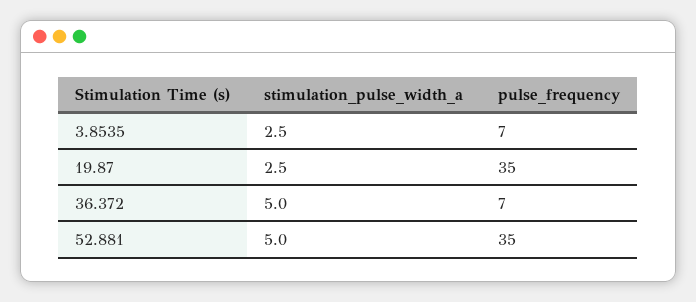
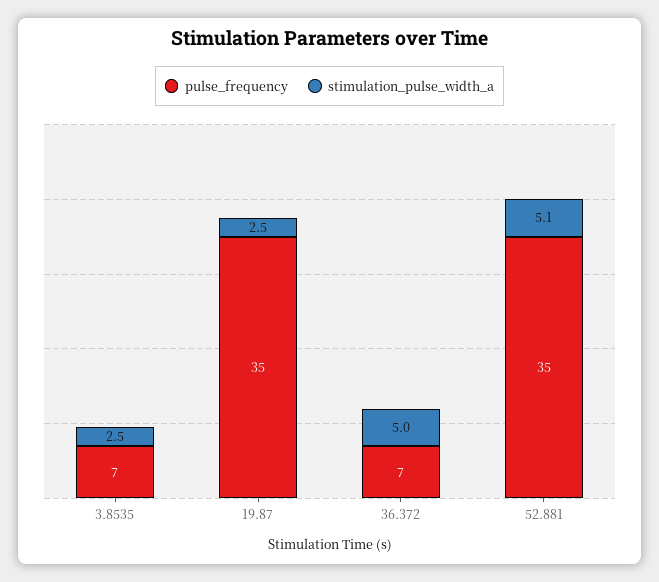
  {
    "stimulation_pulse_width_a": {
      "3.8535": 2.5,
      "19.87": 2.5,
      "36.372": 5,
-     "52.881": 5
+     "52.881": 5.1
    },
    "pulse_frequency": {
      "3.8535": 7,
      "19.87": 35,
      "36.372": 7,
      "52.881": 35
    }
  }

